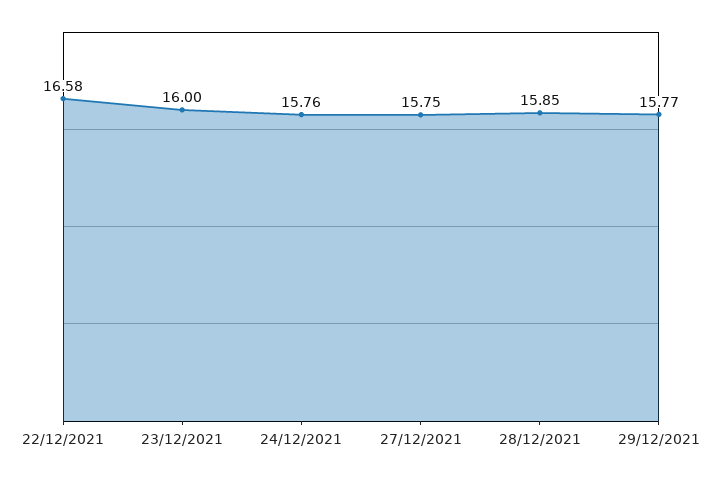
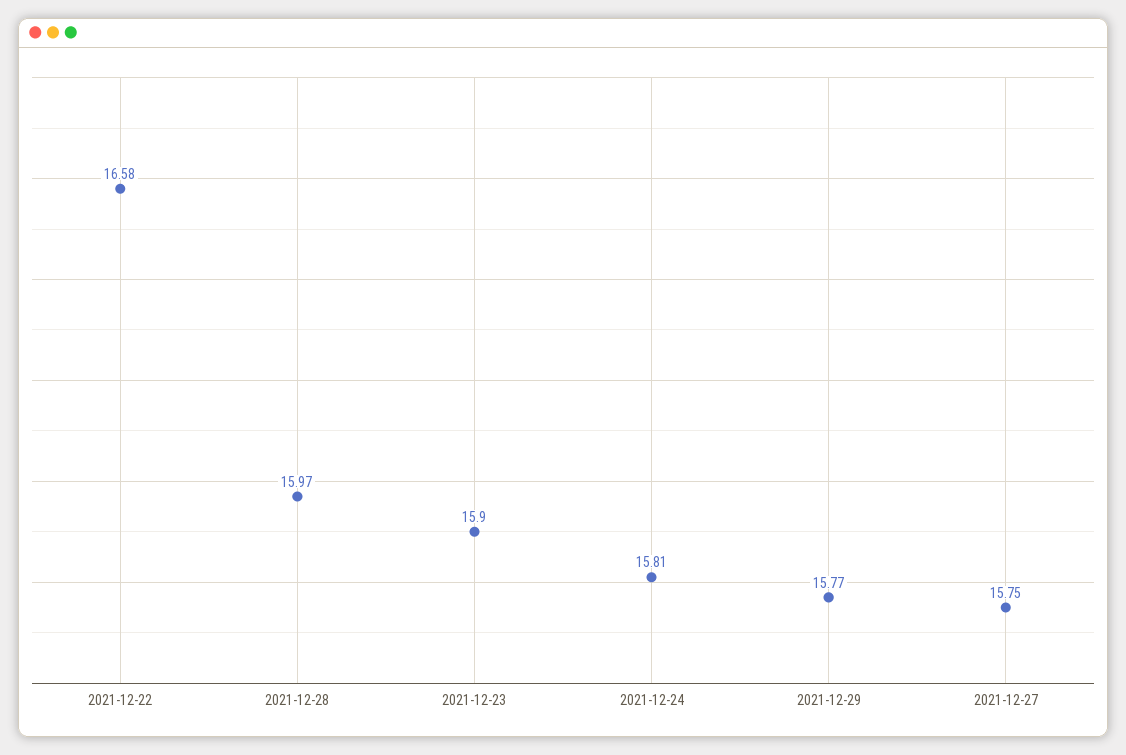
  {
    "22/12/2021": 16.58,
-   "23/12/2021": 16,
+   "23/12/2021": 15.9,
-   "24/12/2021": 15.76,
+   "24/12/2021": 15.81,
    "27/12/2021": 15.75,
-   "28/12/2021": 15.85,
+   "28/12/2021": 15.97,
    "29/12/2021": 15.77
  }

